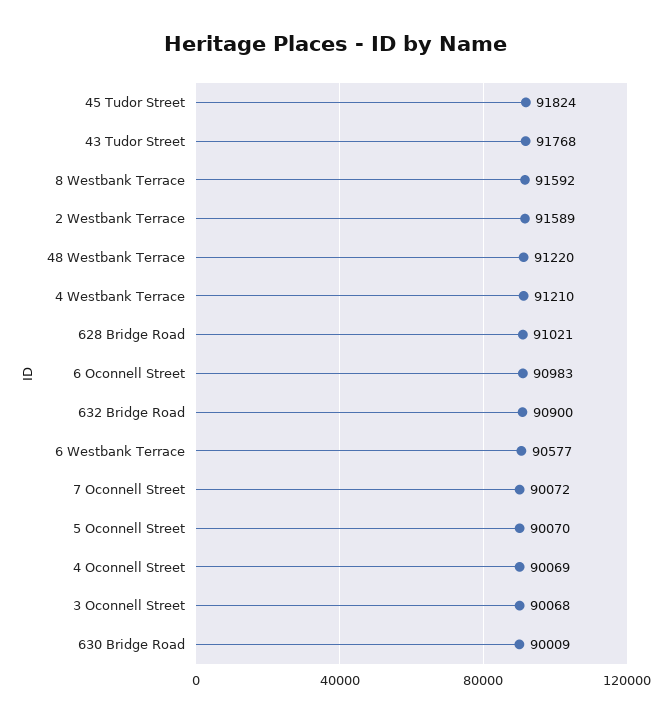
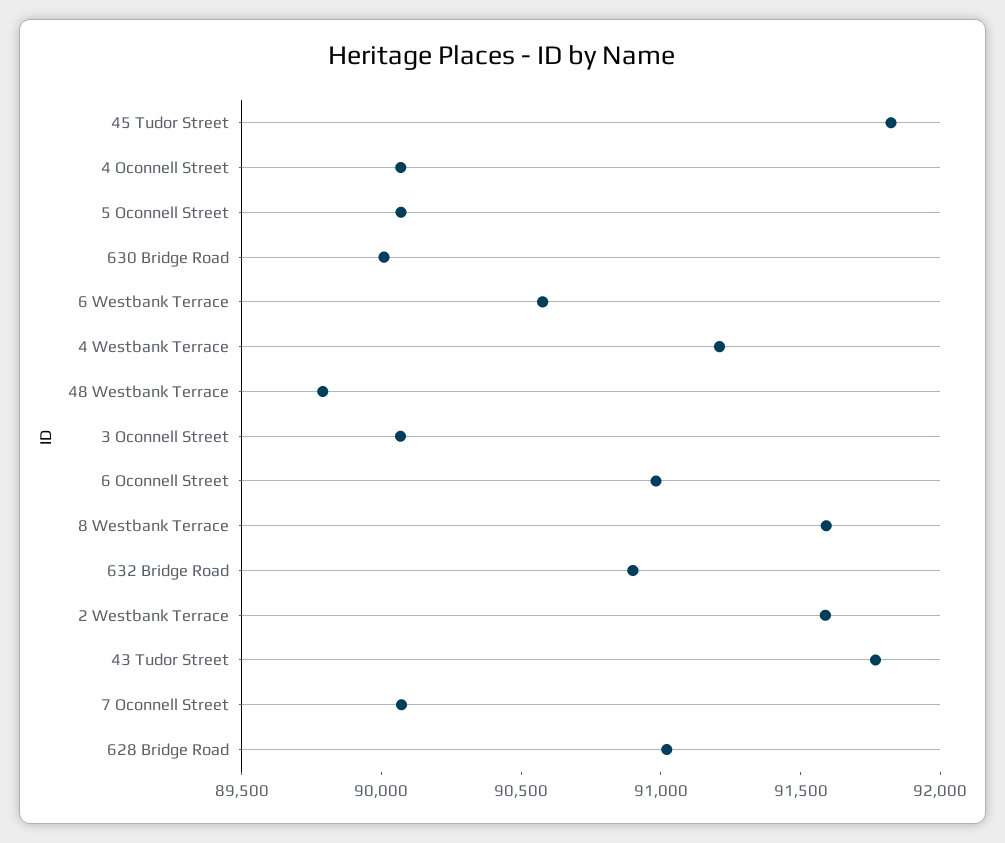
  {
    "45 Tudor Street": 91824,
    "43 Tudor Street": 91768,
    "8 Westbank Terrace": 91592,
    "2 Westbank Terrace": 91589,
-   "48 Westbank Terrace": 91220,
+   "48 Westbank Terrace": 89800,
    "4 Westbank Terrace": 91210,
    "628 Bridge Road": 91021,
    "6 Oconnell Street": 90983,
    "632 Bridge Road": 90900,
    "6 Westbank Terrace": 90577,
    "7 Oconnell Street": 90072,
    "5 Oconnell Street": 90070,
    "4 Oconnell Street": 90069,
    "3 Oconnell Street": 90068,
    "630 Bridge Road": 90009
  }

